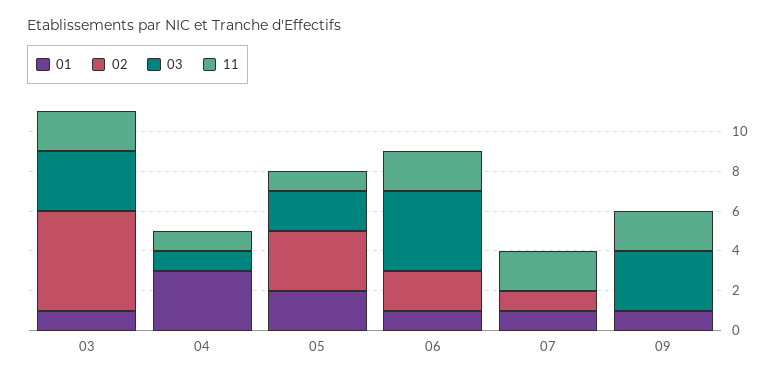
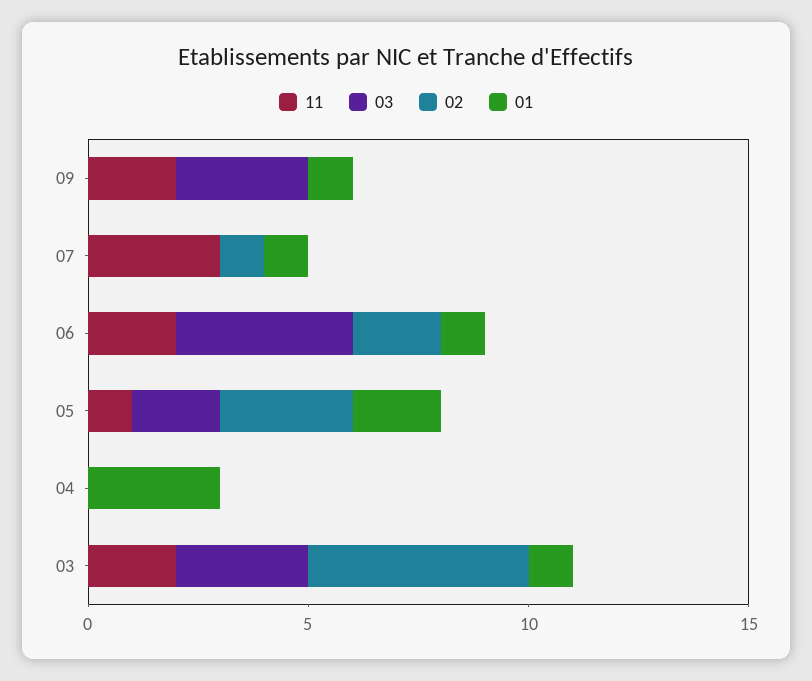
  {
    "01": {
      "03": 1,
      "04": 3,
      "05": 2,
      "06": 1,
      "07": 1,
      "09": 1
    },
    "02": {
      "03": 5,
      "04": 0,
      "05": 3,
      "06": 2,
      "07": 1,
      "09": 0
    },
    "03": {
      "03": 3,
-     "04": 1,
+     "04": 0,
      "05": 2,
      "06": 4,
      "07": 0,
      "09": 3
    },
    "11": {
      "03": 2,
-     "04": 1,
+     "04": 0,
      "05": 1,
      "06": 2,
-     "07": 2,
+     "07": 3,
      "09": 2
    }
  }

